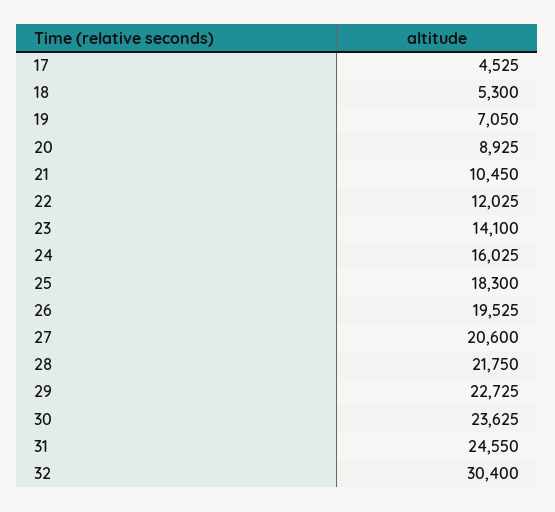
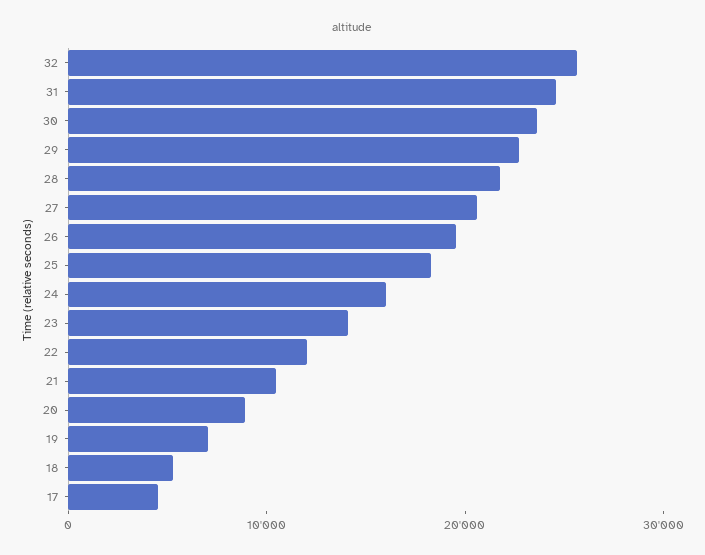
  {
    "17": 4525,
    "18": 5300,
    "19": 7050,
    "20": 8925,
    "21": 10450,
    "22": 12025,
    "23": 14100,
    "24": 16025,
    "25": 18300,
    "26": 19525,
    "27": 20600,
    "28": 21750,
    "29": 22725,
    "30": 23625,
    "31": 24550,
-   "32": 30400
+   "32": 26000
  }

